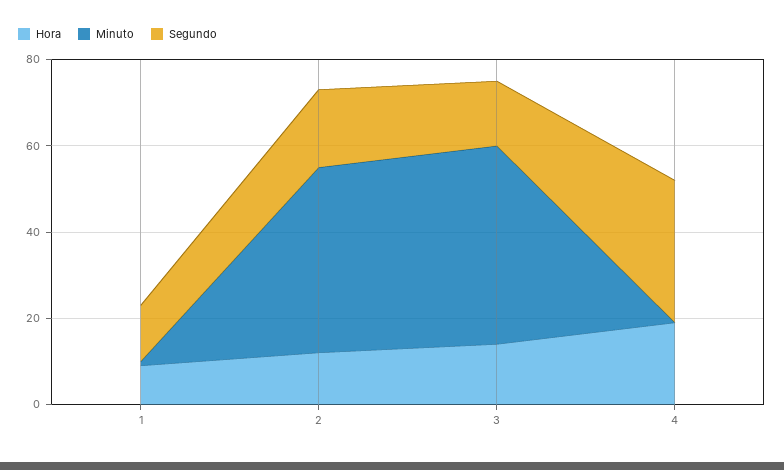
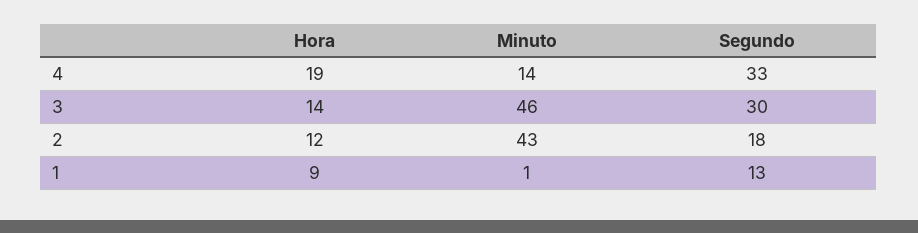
  {
    "Hora": {
      "1": 9,
      "2": 12,
      "3": 14,
      "4": 19
    },
    "Minuto": {
      "1": 1,
      "2": 43,
      "3": 46,
-     "4": 0
+     "4": 14
    },
    "Segundo": {
      "1": 13,
      "2": 18,
-     "3": 15,
+     "3": 30,
      "4": 33
    }
  }

